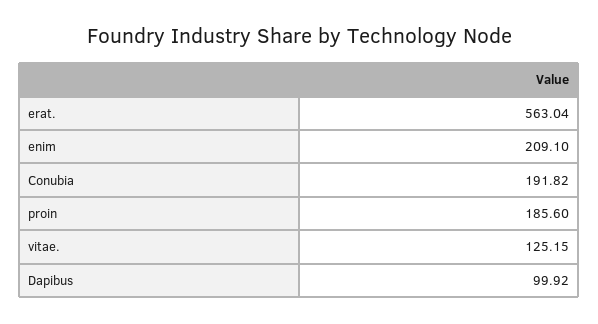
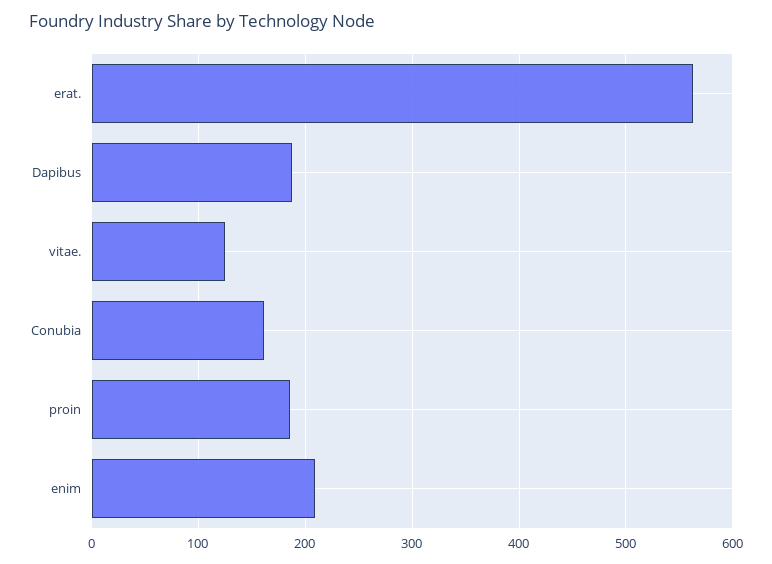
  {
    "erat.": 563.04,
    "enim": 209.1,
-   "Conubia": 191.82,
+   "Conubia": 160,
    "proin": 185.6,
    "vitae.": 125.15,
-   "Dapibus": 99.92
+   "Dapibus": 190
  }

